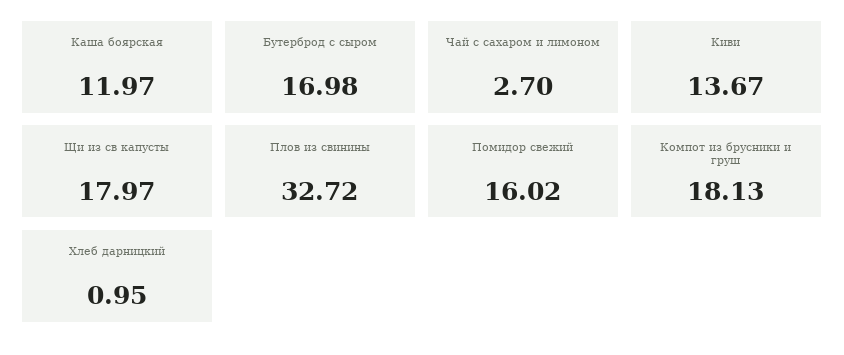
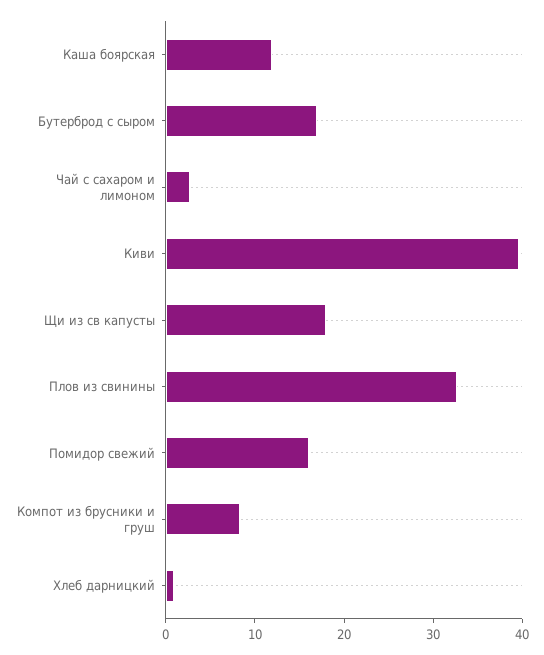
  {
    "Каша боярская": 11.97,
    "Бутерброд с сыром": 16.98,
    "Чай с сахаром и лимоном": 2.7,
-   "Киви": 13.67,
+   "Киви": 40,
    "Щи из св капусты": 17.97,
    "Плов из свинины": 32.72,
    "Помидор свежий": 16.02,
-   "Компот из брусники и груш": 18.13,
+   "Компот из брусники и груш": 8,
    "Хлеб дарницкий": 0.95
  }

